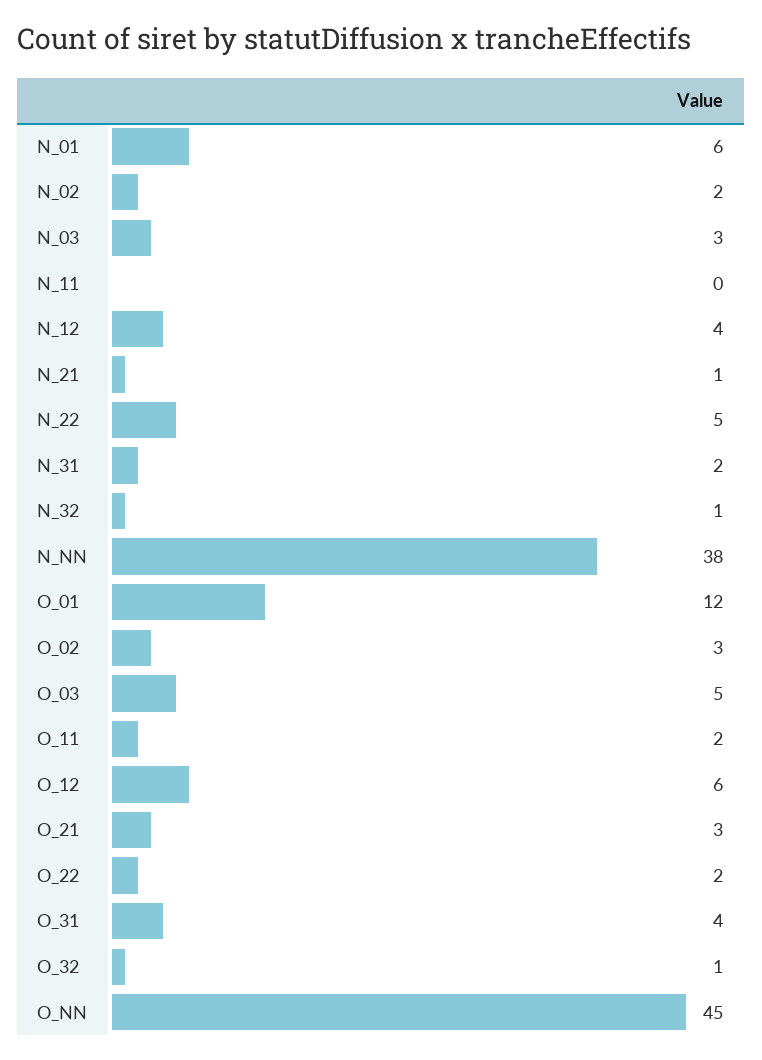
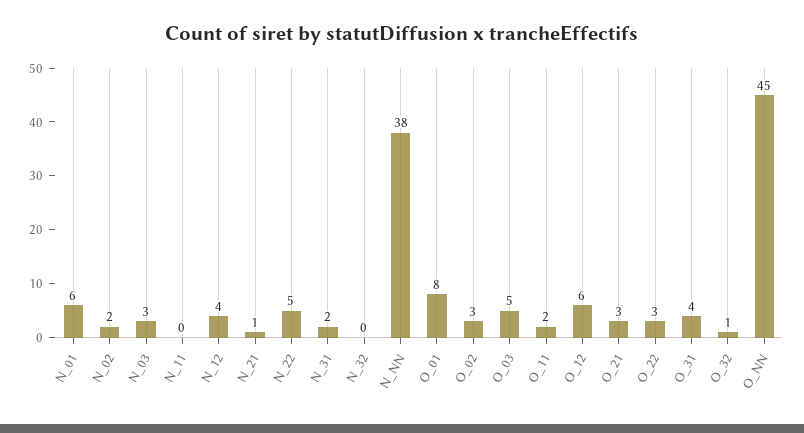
  {
    "N_01": 6,
    "N_02": 2,
    "N_03": 3,
    "N_11": 0,
    "N_12": 4,
    "N_21": 1,
    "N_22": 5,
    "N_31": 2,
-   "N_32": 1,
+   "N_32": 0,
    "N_NN": 38,
-   "O_01": 12,
+   "O_01": 8,
    "O_02": 3,
    "O_03": 5,
    "O_11": 2,
    "O_12": 6,
    "O_21": 3,
-   "O_22": 2,
+   "O_22": 3,
    "O_31": 4,
    "O_32": 1,
    "O_NN": 45
  }

